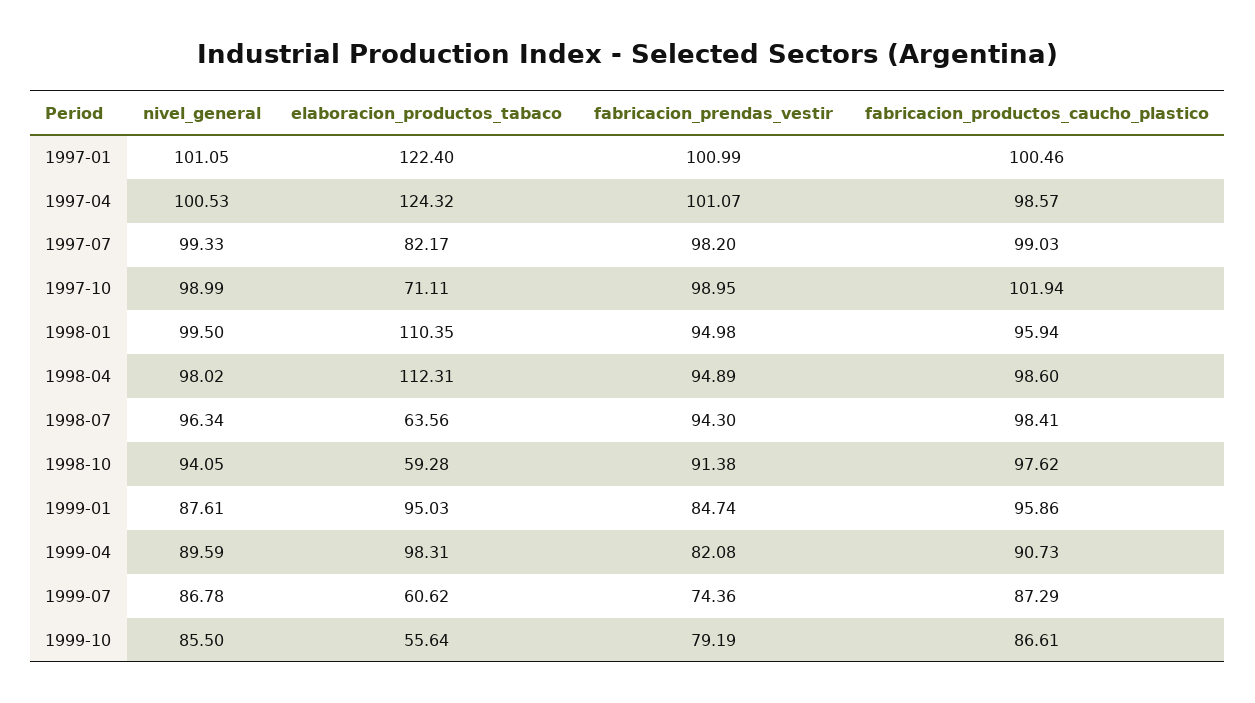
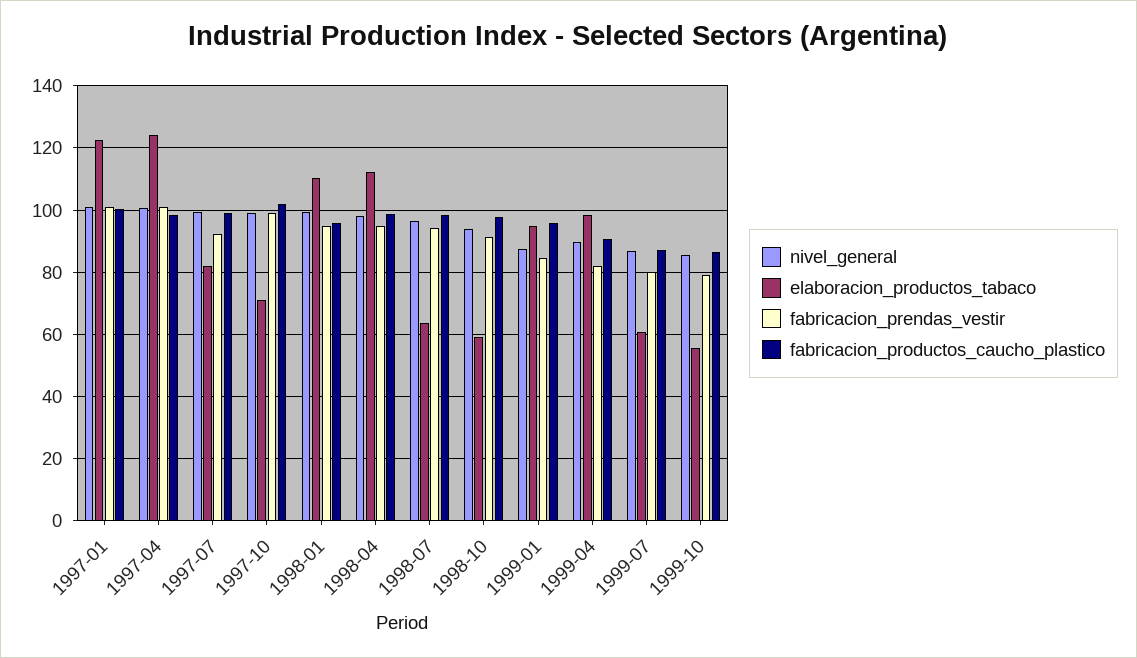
  {
    "nivel_general": {
      "1997-01": 101.05,
      "1997-04": 100.53,
      "1997-07": 99.33,
      "1997-10": 98.99,
      "1998-01": 99.5,
      "1998-04": 98.02,
      "1998-07": 96.34,
      "1998-10": 94.05,
      "1999-01": 87.61,
      "1999-04": 89.59,
      "1999-07": 86.78,
      "1999-10": 85.5
    },
    "elaboracion_productos_tabaco": {
      "1997-01": 122.4,
      "1997-04": 124.32,
      "1997-07": 82.17,
      "1997-10": 71.11,
      "1998-01": 110.35,
      "1998-04": 112.31,
      "1998-07": 63.56,
      "1998-10": 59.28,
      "1999-01": 95.03,
      "1999-04": 98.31,
      "1999-07": 60.62,
      "1999-10": 55.64
    },
    "fabricacion_prendas_vestir": {
      "1997-01": 100.99,
      "1997-04": 101.07,
-     "1997-07": 98.2,
+     "1997-07": 92,
      "1997-10": 98.95,
      "1998-01": 94.98,
      "1998-04": 94.89,
      "1998-07": 94.3,
      "1998-10": 91.38,
      "1999-01": 84.74,
      "1999-04": 82.08,
-     "1999-07": 74.36,
+     "1999-07": 80,
      "1999-10": 79.19
    },
    "fabricacion_productos_caucho_plastico": {
      "1997-01": 100.46,
      "1997-04": 98.57,
      "1997-07": 99.03,
      "1997-10": 101.94,
      "1998-01": 95.94,
      "1998-04": 98.6,
      "1998-07": 98.41,
      "1998-10": 97.62,
      "1999-01": 95.86,
      "1999-04": 90.73,
      "1999-07": 87.29,
      "1999-10": 86.61
    }
  }

